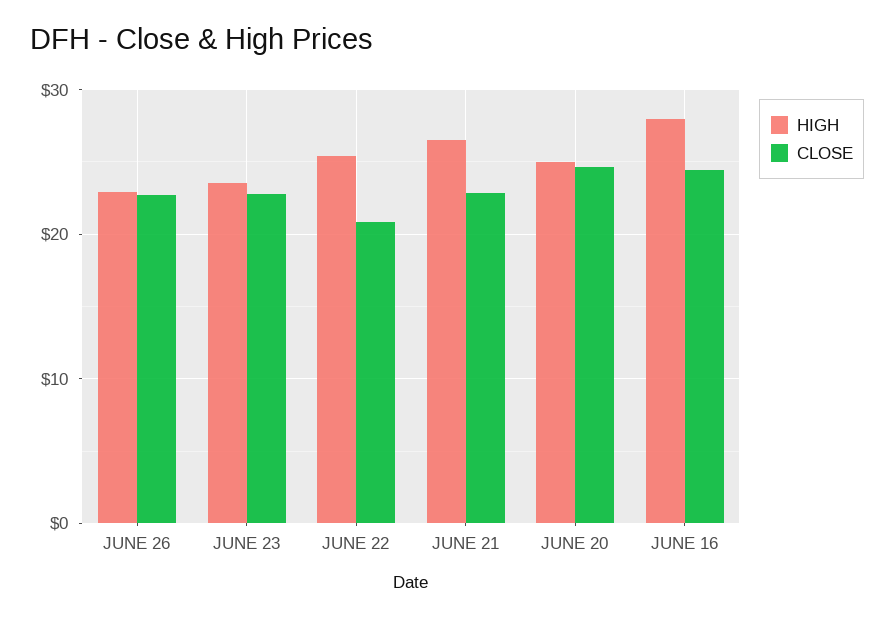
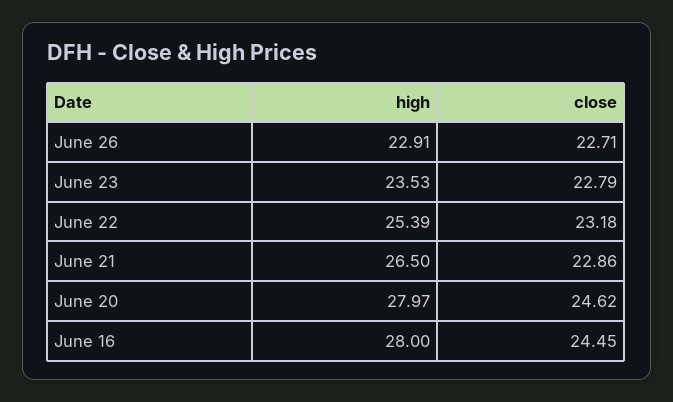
  {
    "HIGH": {
      "JUNE 26": 22.91,
      "JUNE 23": 23.53,
      "JUNE 22": 25.39,
      "JUNE 21": 26.5,
-     "JUNE 20": 25,
+     "JUNE 20": 27.97,
      "JUNE 16": 28
    },
    "CLOSE": {
      "JUNE 26": 22.71,
      "JUNE 23": 22.79,
-     "JUNE 22": 21,
+     "JUNE 22": 23.18,
      "JUNE 21": 22.86,
      "JUNE 20": 24.62,
      "JUNE 16": 24.45
    }
  }

